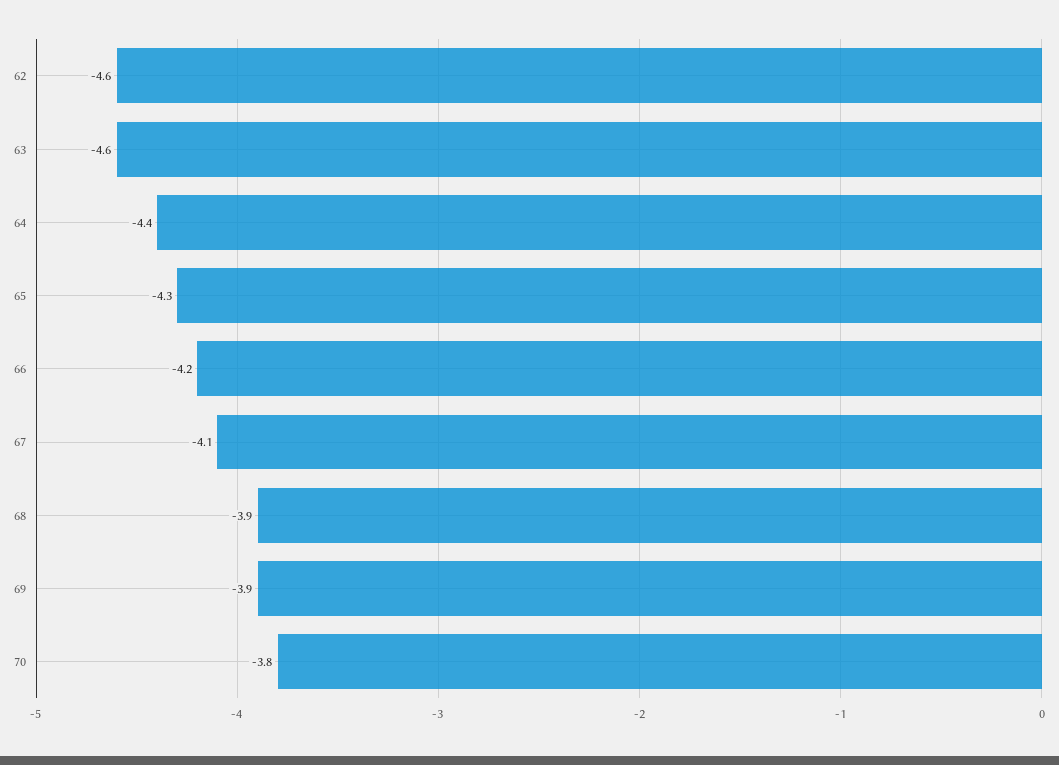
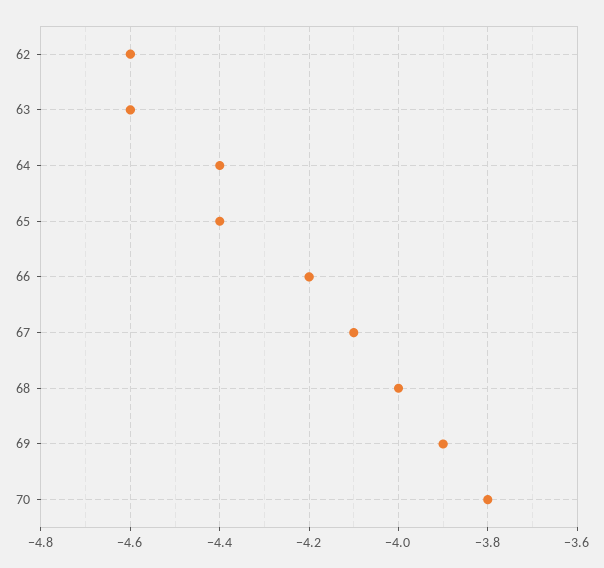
  {
    "62": -4.6,
    "63": -4.6,
    "64": -4.4,
-   "65": -4.3,
+   "65": -4.4,
    "66": -4.2,
    "67": -4.1,
-   "68": -3.9,
+   "68": -4,
    "69": -3.9,
    "70": -3.8
  }

